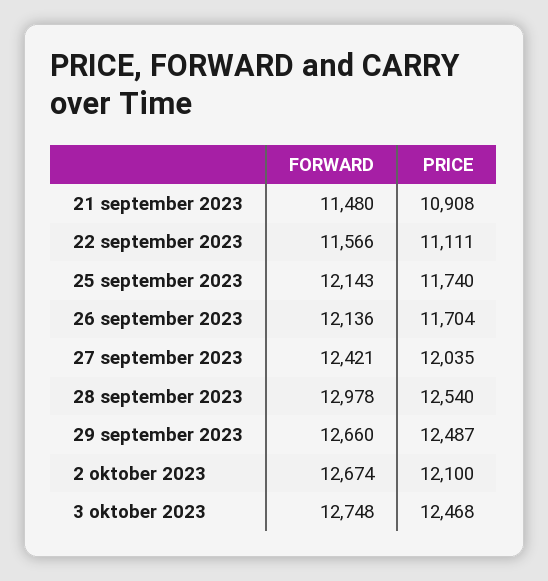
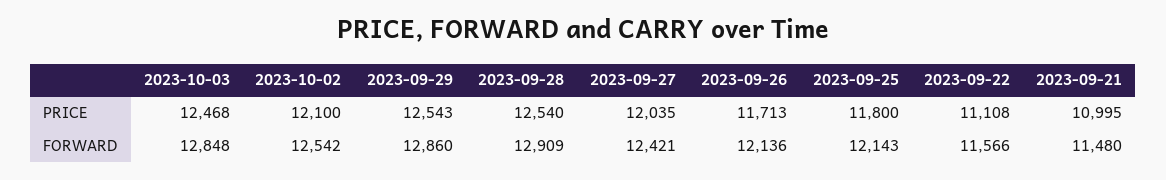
  {
    "FORWARD": {
      "21 september 2023": 11480,
      "22 september 2023": 11566,
      "25 september 2023": 12143,
      "26 september 2023": 12136,
      "27 september 2023": 12421,
-     "28 september 2023": 12978,
+     "28 september 2023": 12909,
-     "29 september 2023": 12660,
+     "29 september 2023": 12860,
-     "2 oktober 2023": 12674,
+     "2 oktober 2023": 12542,
-     "3 oktober 2023": 12748
+     "3 oktober 2023": 12848
    },
    "PRICE": {
-     "21 september 2023": 10908,
+     "21 september 2023": 10995,
-     "22 september 2023": 11111,
+     "22 september 2023": 11108,
-     "25 september 2023": 11740,
+     "25 september 2023": 11800,
-     "26 september 2023": 11704,
+     "26 september 2023": 11713,
      "27 september 2023": 12035,
      "28 september 2023": 12540,
-     "29 september 2023": 12487,
+     "29 september 2023": 12543,
      "2 oktober 2023": 12100,
      "3 oktober 2023": 12468
    }
  }

